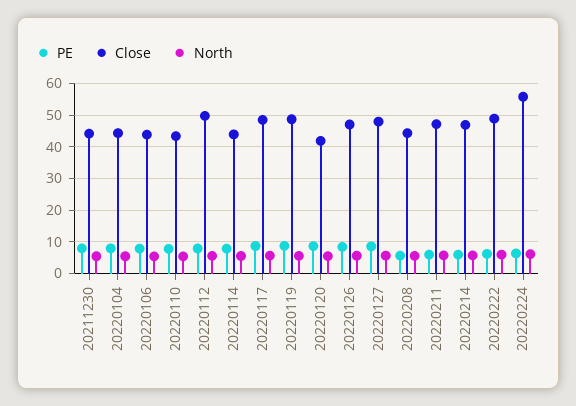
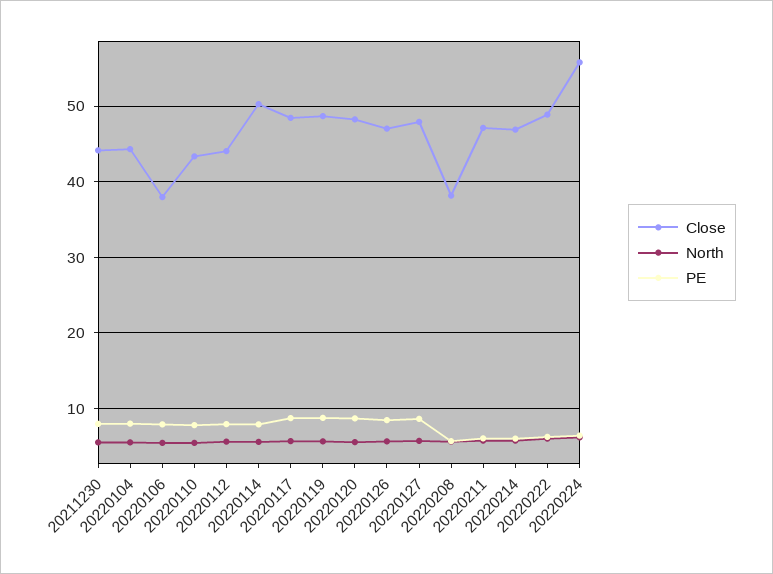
  {
    "PE": {
      "20211230": 8,
      "20220104": 8,
      "20220106": 8,
      "20220110": 8,
      "20220112": 8,
      "20220114": 8,
      "20220117": 9,
      "20220119": 9,
      "20220120": 9,
      "20220126": 8,
      "20220127": 9,
      "20220208": 6,
      "20220211": 6,
      "20220214": 6,
      "20220222": 6,
      "20220224": 6
    },
    "Close": {
      "20211230": 44,
      "20220104": 44,
-     "20220106": 44,
+     "20220106": 38,
      "20220110": 43,
-     "20220112": 50,
+     "20220112": 44,
-     "20220114": 44,
+     "20220114": 50,
      "20220117": 48,
      "20220119": 49,
-     "20220120": 42,
+     "20220120": 48,
      "20220126": 47,
      "20220127": 48,
-     "20220208": 44,
+     "20220208": 38,
      "20220211": 47,
      "20220214": 47,
      "20220222": 49,
      "20220224": 56
    },
    "North": {
      "20211230": 5,
      "20220104": 5,
      "20220106": 5,
      "20220110": 5,
      "20220112": 6,
      "20220114": 6,
      "20220117": 6,
      "20220119": 6,
      "20220120": 6,
      "20220126": 6,
      "20220127": 6,
      "20220208": 6,
      "20220211": 6,
      "20220214": 6,
      "20220222": 6,
      "20220224": 6
    }
  }

